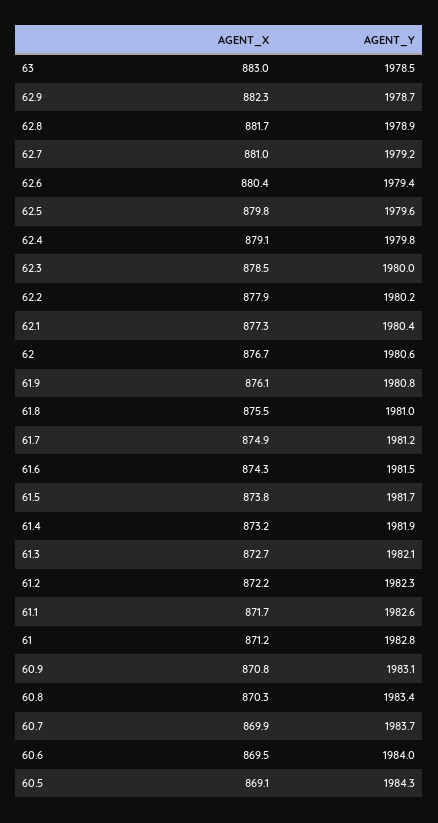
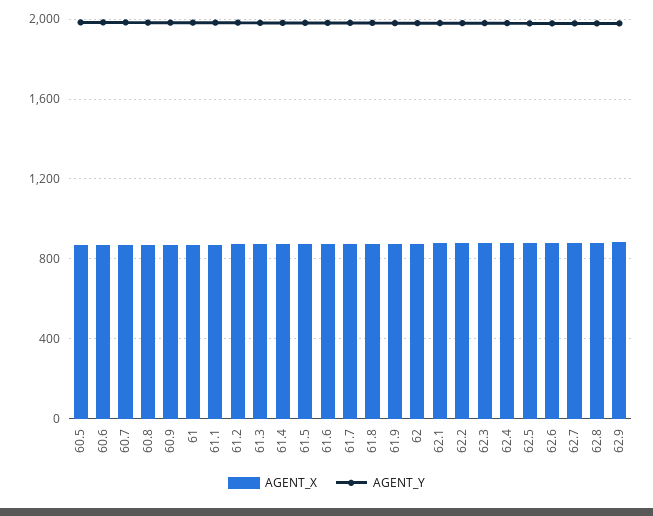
  {
    "AGENT_X": {
-     "63": 883,
      "62.9": 882.3,
      "62.8": 881.7,
      "62.7": 881,
      "62.6": 880.4,
      "62.5": 879.8,
      "62.4": 879.1,
      "62.3": 878.5,
      "62.2": 877.9,
      "62.1": 877.3,
      "62": 876.7,
      "61.9": 876.1,
      "61.8": 875.5,
      "61.7": 874.9,
      "61.6": 874.3,
      "61.5": 873.8,
      "61.4": 873.2,
      "61.3": 872.7,
      "61.2": 872.2,
      "61.1": 871.7,
      "61": 871.2,
      "60.9": 870.8,
      "60.8": 870.3,
      "60.7": 869.9,
      "60.6": 869.5,
      "60.5": 869.1
    },
    "AGENT_Y": {
-     "63": 1978.5,
      "62.9": 1978.7,
      "62.8": 1978.9,
      "62.7": 1979.2,
      "62.6": 1979.4,
      "62.5": 1979.6,
      "62.4": 1979.8,
      "62.3": 1980,
      "62.2": 1980.2,
      "62.1": 1980.4,
      "62": 1980.6,
      "61.9": 1980.8,
      "61.8": 1981,
      "61.7": 1981.2,
      "61.6": 1981.5,
      "61.5": 1981.7,
      "61.4": 1981.9,
      "61.3": 1982.1,
      "61.2": 1982.3,
      "61.1": 1982.6,
      "61": 1982.8,
      "60.9": 1983.1,
      "60.8": 1983.4,
      "60.7": 1983.7,
      "60.6": 1984,
      "60.5": 1984.3
    }
  }

